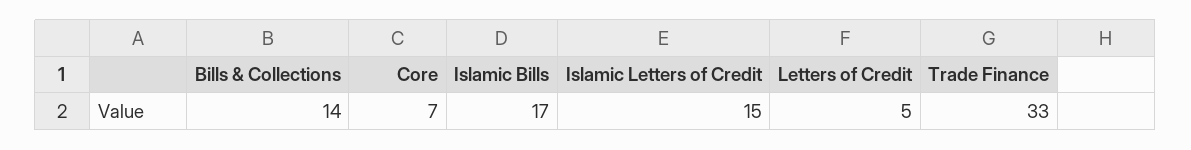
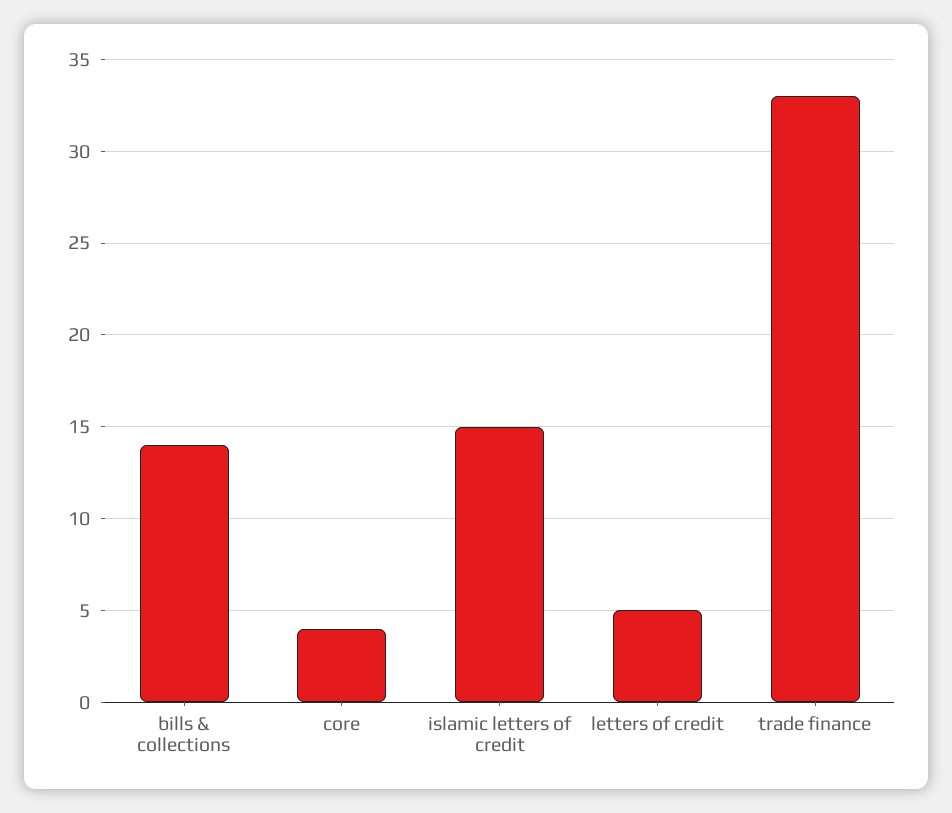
  {
    "Bills & Collections": 14,
-   "Core": 7,
+   "Core": 4,
-   "Islamic Bills": 17,
    "Islamic Letters of Credit": 15,
    "Letters of Credit": 5,
    "Trade Finance": 33
  }

